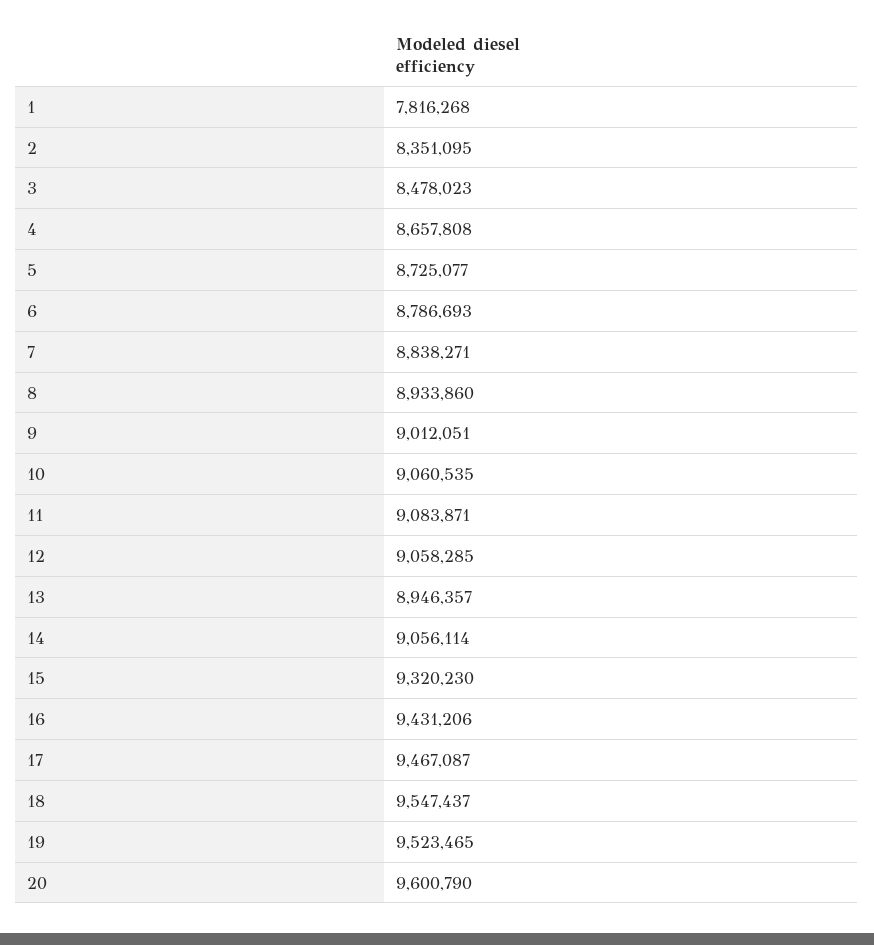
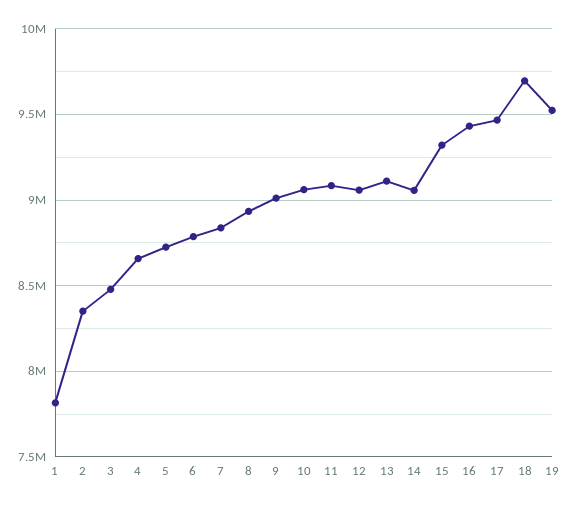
  {
    "1": 7816268,
    "2": 8351095,
    "3": 8478023,
    "4": 8657808,
    "5": 8725077,
    "6": 8786693,
    "7": 8838271,
    "8": 8933860,
    "9": 9012051,
    "10": 9060535,
    "11": 9083871,
    "12": 9058285,
-   "13": 8946357,
+   "13": 9100000,
    "14": 9056114,
    "15": 9320230,
    "16": 9431206,
    "17": 9467087,
-   "18": 9547437,
+   "18": 9700000,
-   "19": 9523465,
+   "19": 9523465
-   "20": 9600790
  }

